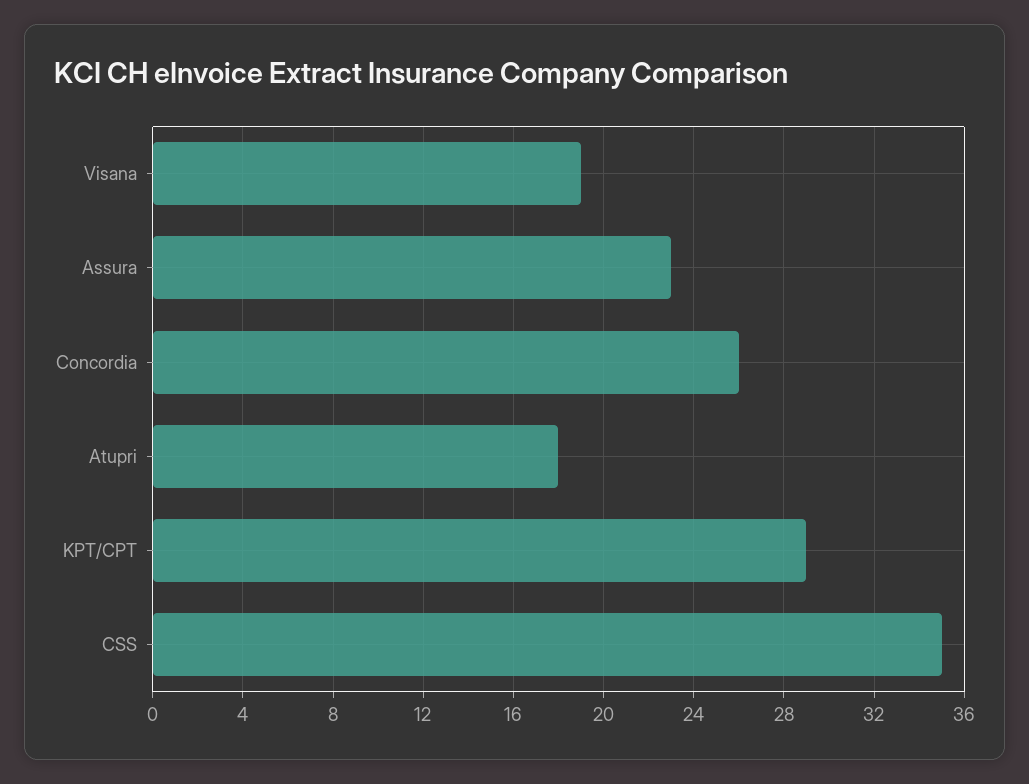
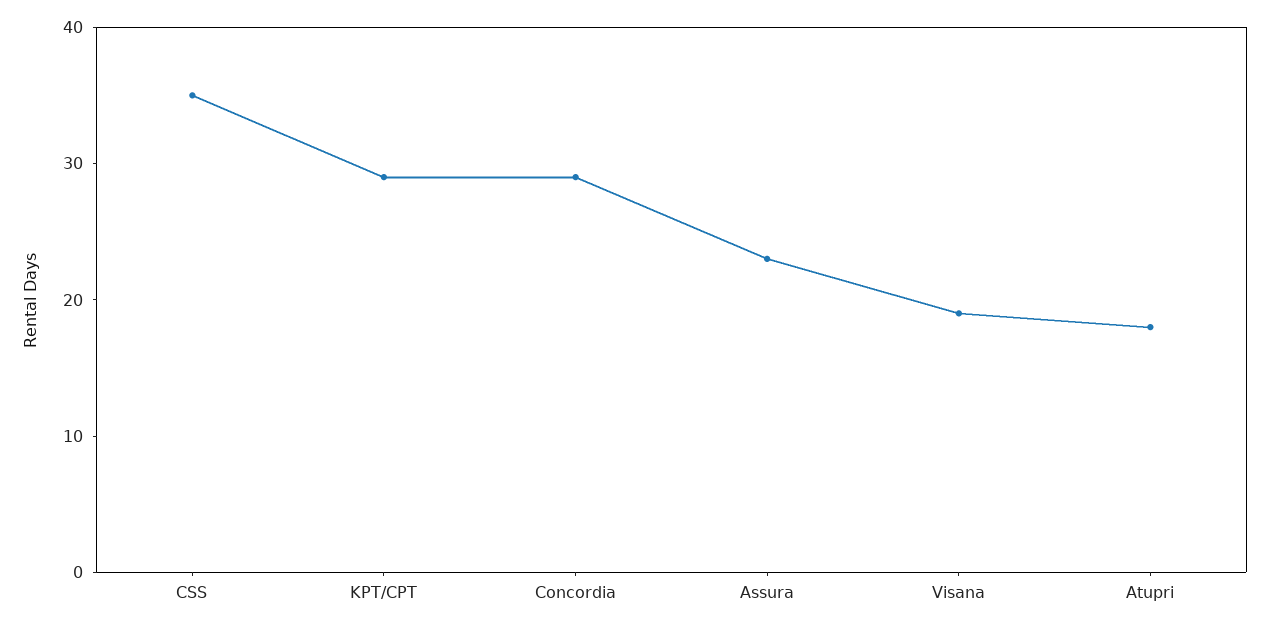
  {
    "Visana": 19,
    "Assura": 23,
-   "Concordia": 26,
+   "Concordia": 29,
    "Atupri": 18,
    "KPT/CPT": 29,
    "CSS": 35
  }

